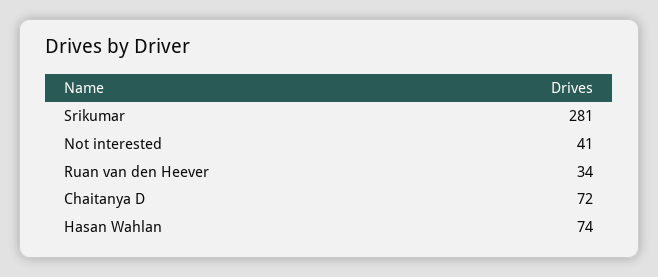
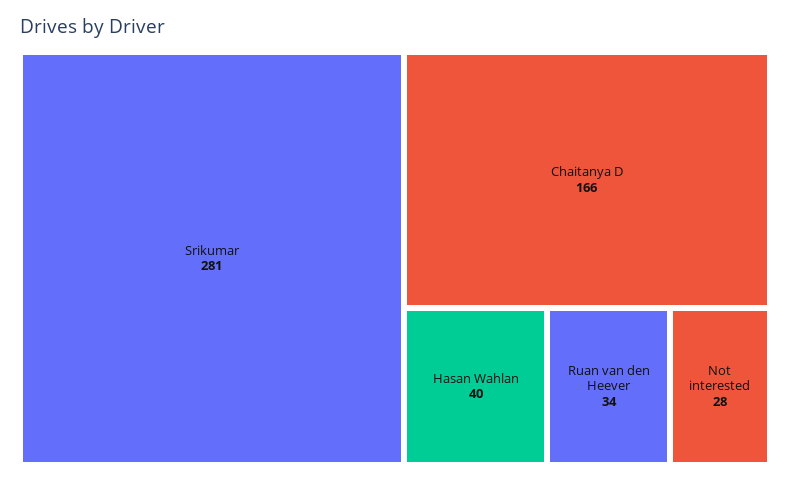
  {
    "Srikumar": 281,
-   "Not interested": 41,
+   "Not interested": 28,
    "Ruan van den Heever": 34,
-   "Chaitanya D": 72,
+   "Chaitanya D": 166,
-   "Hasan Wahlan": 74
+   "Hasan Wahlan": 40
  }

